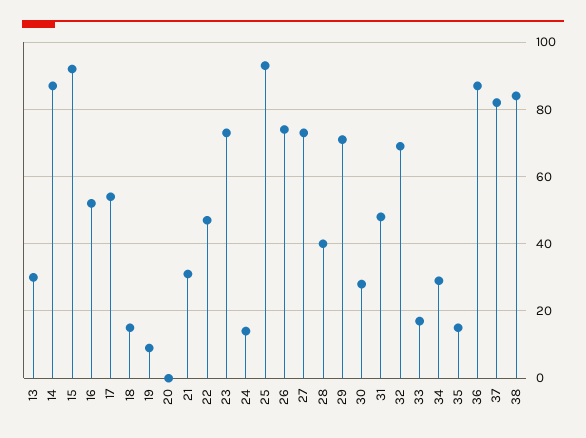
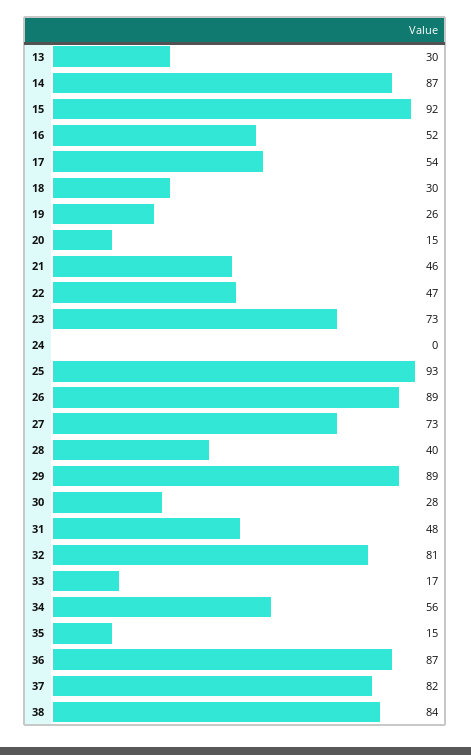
  {
    "13": 30,
    "14": 87,
    "15": 92,
    "16": 52,
    "17": 54,
-   "18": 15,
+   "18": 30,
-   "19": 10,
+   "19": 26,
-   "20": 0,
+   "20": 15,
-   "21": 30,
+   "21": 46,
    "22": 47,
    "23": 73,
-   "24": 15,
+   "24": 0,
    "25": 93,
-   "26": 75,
+   "26": 89,
    "27": 73,
    "28": 40,
-   "29": 70,
+   "29": 89,
    "30": 28,
    "31": 48,
-   "32": 70,
+   "32": 81,
    "33": 17,
-   "34": 30,
+   "34": 56,
    "35": 15,
    "36": 87,
    "37": 82,
    "38": 84
  }

